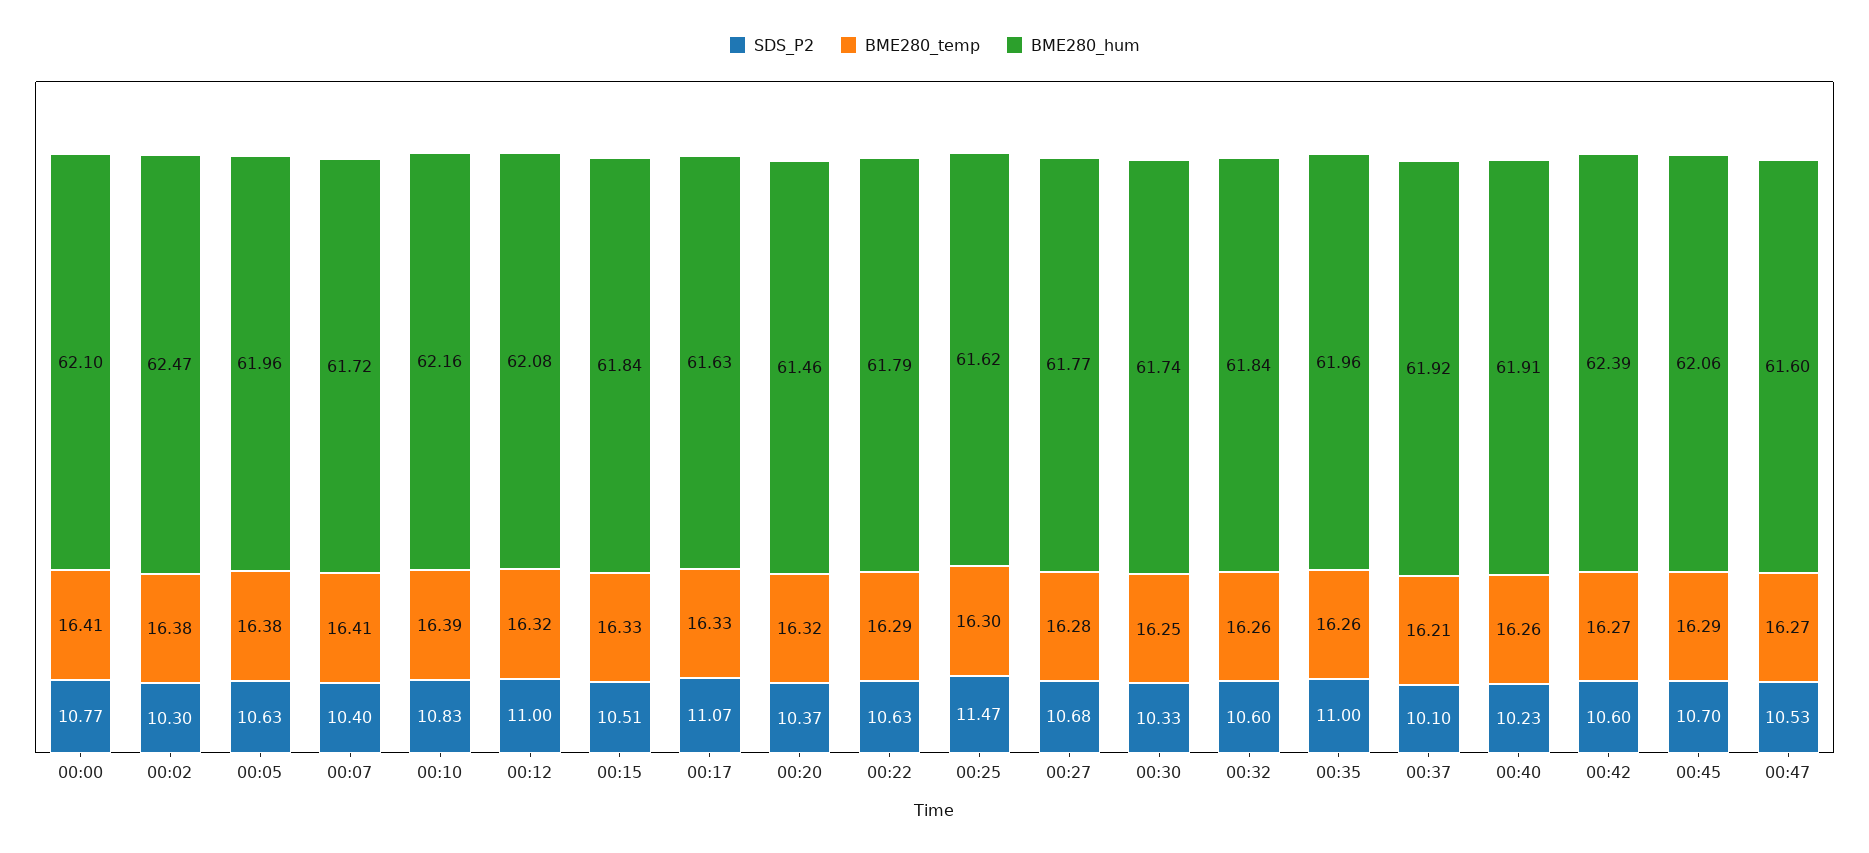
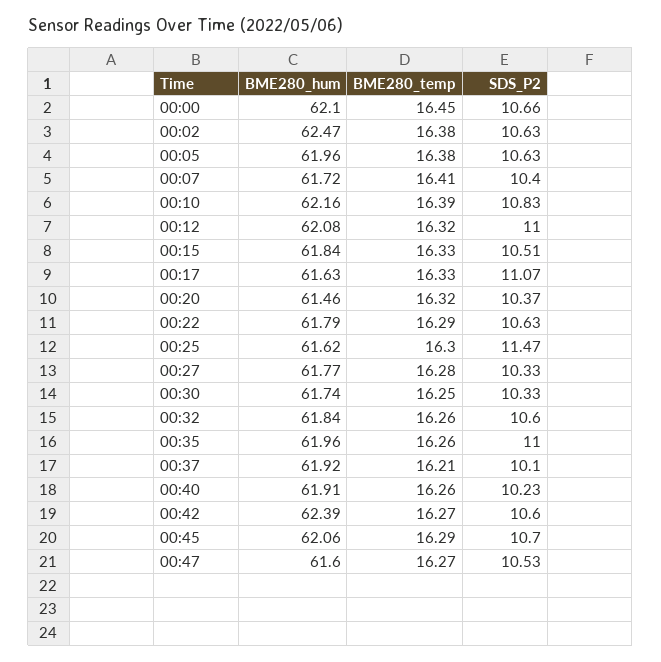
  {
    "SDS_P2": {
-     "00:00": 10.77,
+     "00:00": 10.66,
-     "00:02": 10.3,
+     "00:02": 10.63,
      "00:05": 10.63,
      "00:07": 10.4,
      "00:10": 10.83,
      "00:12": 11,
      "00:15": 10.51,
      "00:17": 11.07,
      "00:20": 10.37,
      "00:22": 10.63,
      "00:25": 11.47,
-     "00:27": 10.68,
+     "00:27": 10.33,
      "00:30": 10.33,
      "00:32": 10.6,
      "00:35": 11,
      "00:37": 10.1,
      "00:40": 10.23,
      "00:42": 10.6,
      "00:45": 10.7,
      "00:47": 10.53
    },
    "BME280_temp": {
-     "00:00": 16.41,
+     "00:00": 16.45,
      "00:02": 16.38,
      "00:05": 16.38,
      "00:07": 16.41,
      "00:10": 16.39,
      "00:12": 16.32,
      "00:15": 16.33,
      "00:17": 16.33,
      "00:20": 16.32,
      "00:22": 16.29,
      "00:25": 16.3,
      "00:27": 16.28,
      "00:30": 16.25,
      "00:32": 16.26,
      "00:35": 16.26,
      "00:37": 16.21,
      "00:40": 16.26,
      "00:42": 16.27,
      "00:45": 16.29,
      "00:47": 16.27
    },
    "BME280_hum": {
      "00:00": 62.1,
      "00:02": 62.47,
      "00:05": 61.96,
      "00:07": 61.72,
      "00:10": 62.16,
      "00:12": 62.08,
      "00:15": 61.84,
      "00:17": 61.63,
      "00:20": 61.46,
      "00:22": 61.79,
      "00:25": 61.62,
      "00:27": 61.77,
      "00:30": 61.74,
      "00:32": 61.84,
      "00:35": 61.96,
      "00:37": 61.92,
      "00:40": 61.91,
      "00:42": 62.39,
      "00:45": 62.06,
      "00:47": 61.6
    }
  }

